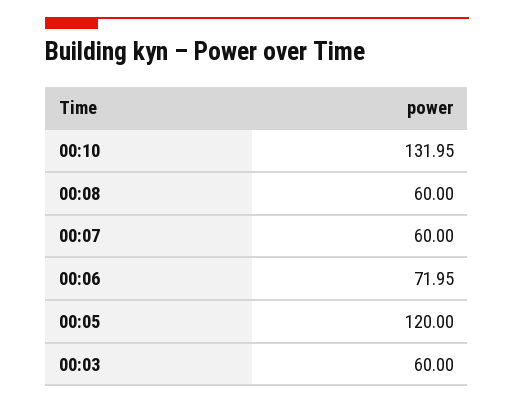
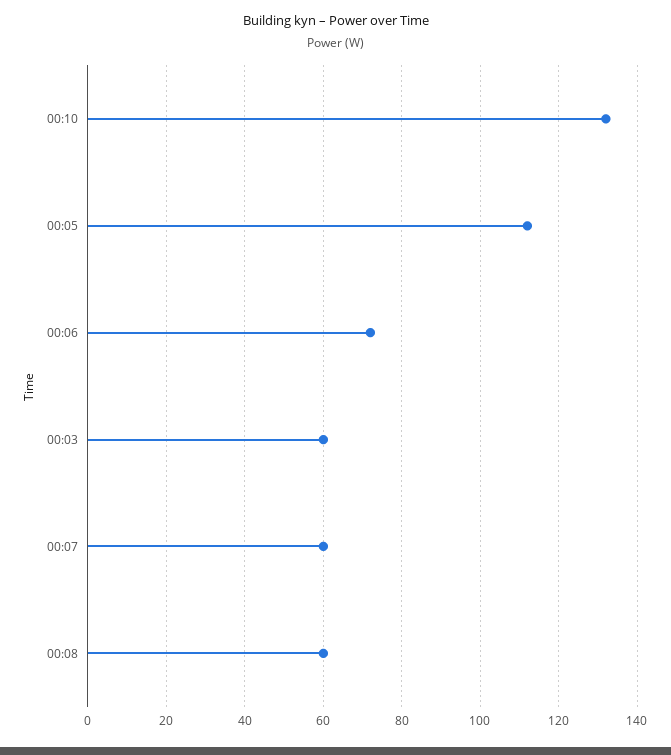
  {
    "00:10": 131.95,
    "00:08": 60,
    "00:07": 60,
    "00:06": 71.95,
-   "00:05": 120,
+   "00:05": 112,
    "00:03": 60
  }

